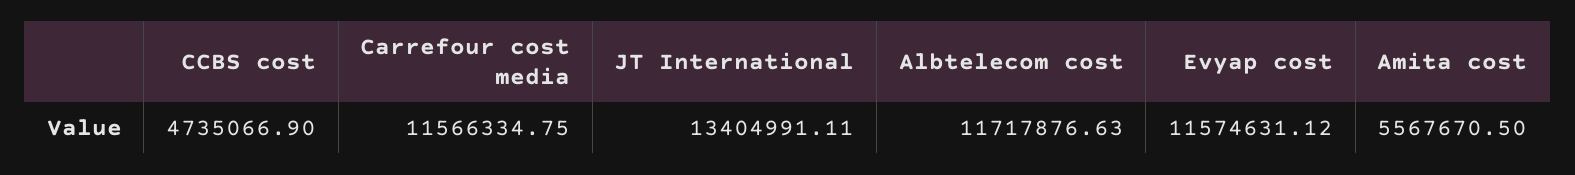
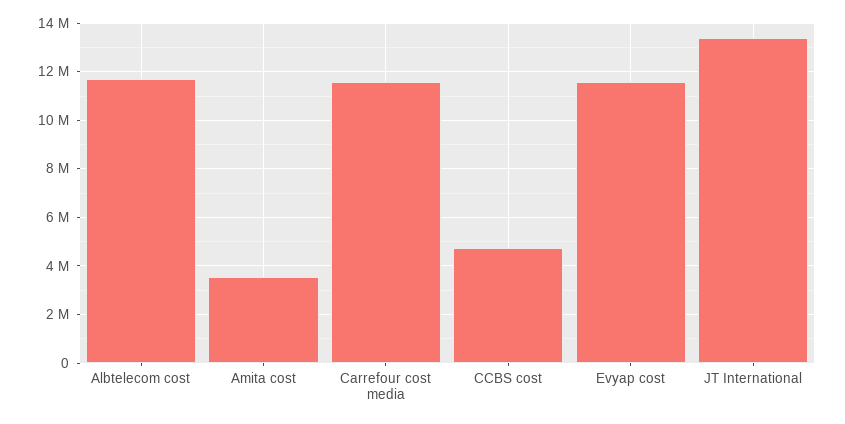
  {
    "CCBS cost": 4735066.9,
    "Carrefour cost media": 11566334.75,
    "JT International": 13404991.11,
    "Albtelecom cost": 11717876.63,
    "Evyap cost": 11574631.12,
-   "Amita cost": 5567670.5
+   "Amita cost": 3500000
  }

